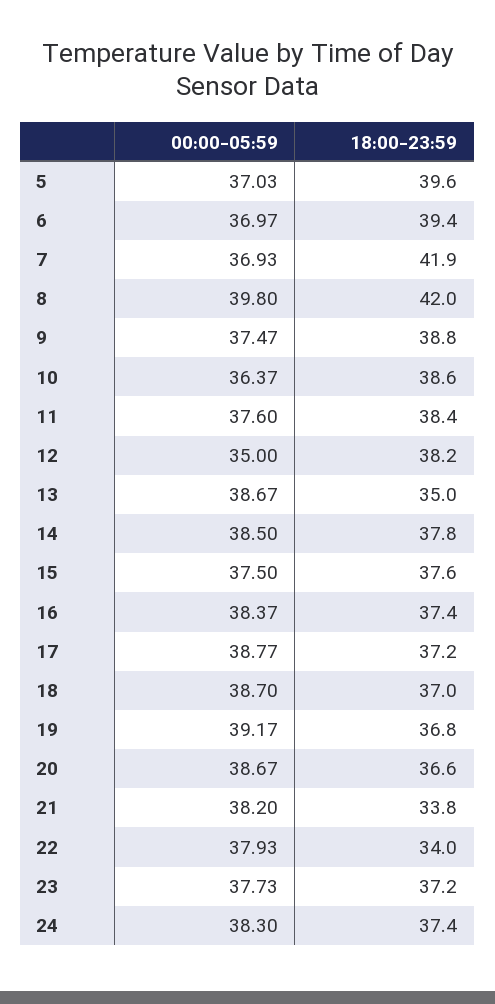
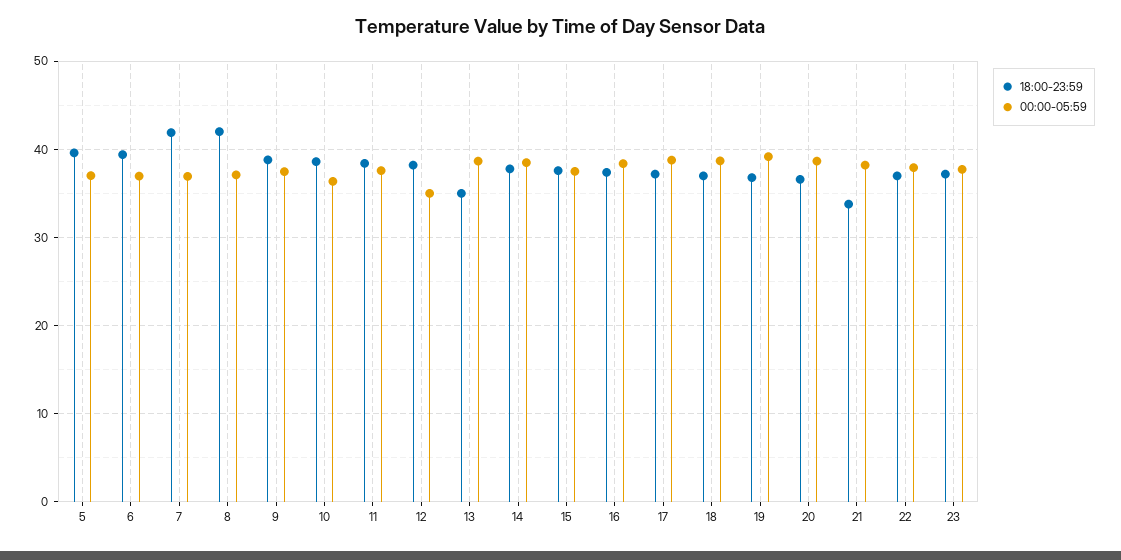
  {
    "00:00-05:59": {
      "5": 37.03,
      "6": 36.97,
      "7": 36.93,
-     "8": 39.8,
+     "8": 37,
      "9": 37.47,
      "10": 36.37,
      "11": 37.6,
      "12": 35,
      "13": 38.67,
      "14": 38.5,
      "15": 37.5,
      "16": 38.37,
      "17": 38.77,
      "18": 38.7,
      "19": 39.17,
      "20": 38.67,
      "21": 38.2,
      "22": 37.93,
-     "23": 37.73,
+     "23": 37.73
-     "24": 38.3
    },
    "18:00-23:59": {
      "5": 39.6,
      "6": 39.4,
      "7": 41.9,
      "8": 42,
      "9": 38.8,
      "10": 38.6,
      "11": 38.4,
      "12": 38.2,
      "13": 35,
      "14": 37.8,
      "15": 37.6,
      "16": 37.4,
      "17": 37.2,
      "18": 37,
      "19": 36.8,
      "20": 36.6,
      "21": 33.8,
-     "22": 34,
+     "22": 37,
-     "23": 37.2,
+     "23": 37.2
-     "24": 37.4
    }
  }

